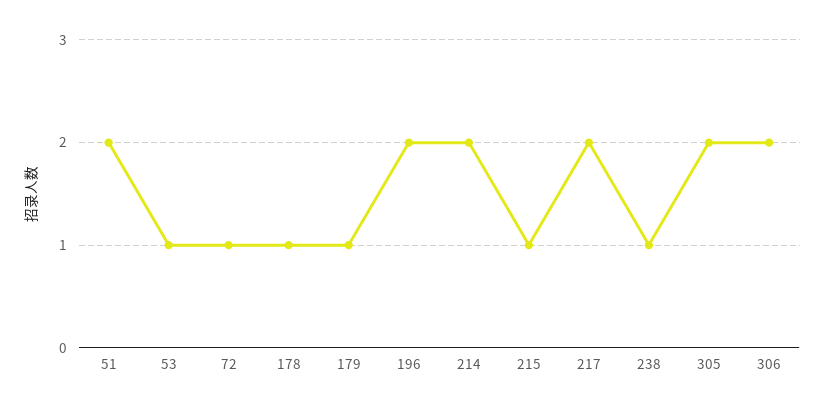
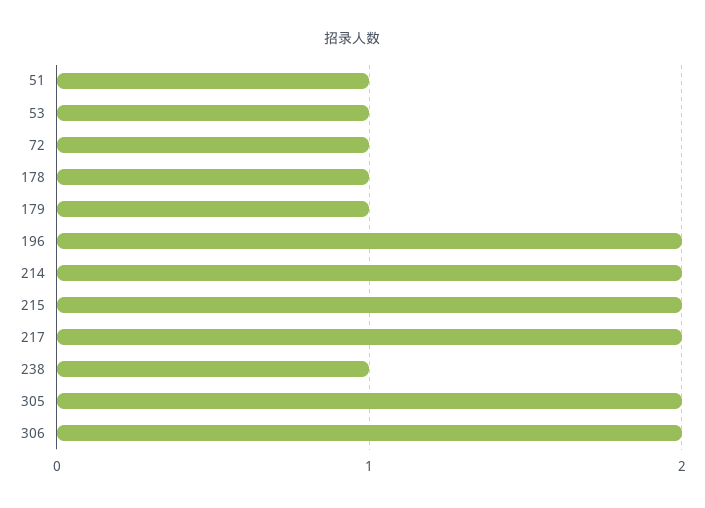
  {
-   "51": 2,
+   "51": 1,
    "53": 1,
    "72": 1,
    "178": 1,
    "179": 1,
    "196": 2,
    "214": 2,
-   "215": 1,
+   "215": 2,
    "217": 2,
    "238": 1,
    "305": 2,
    "306": 2
  }

